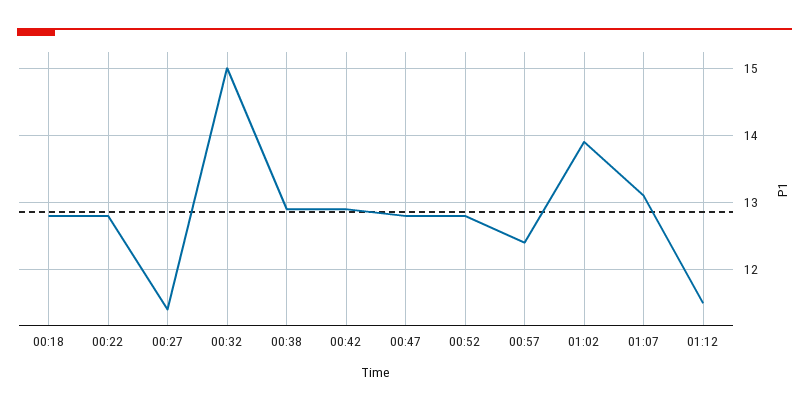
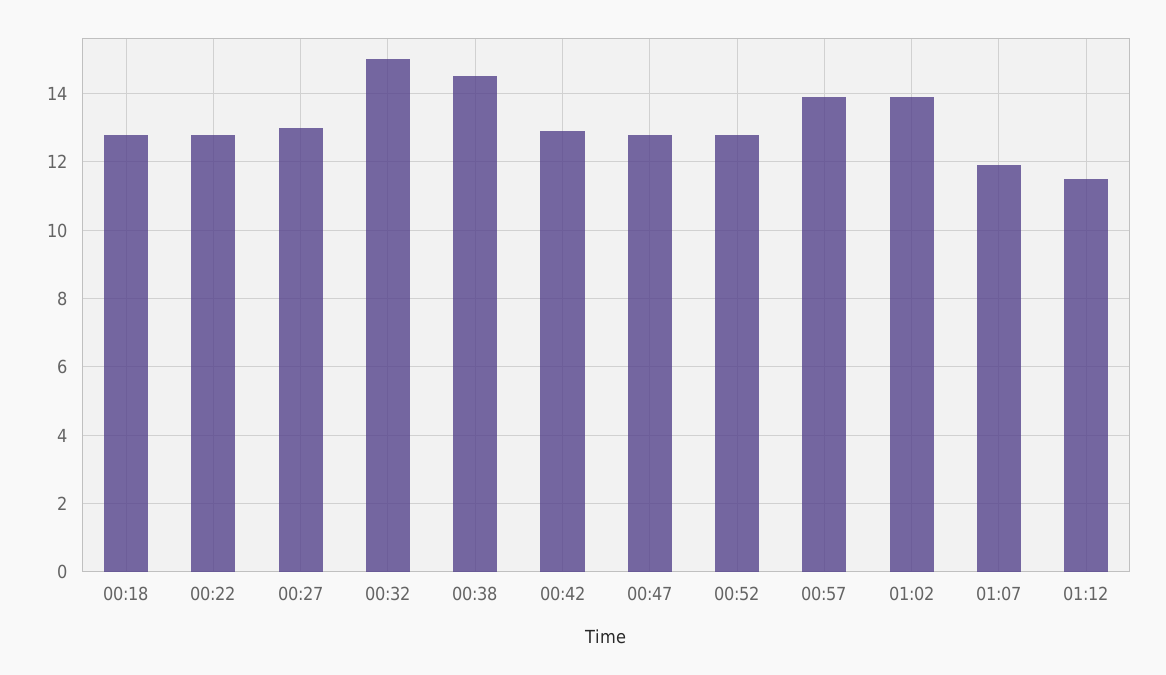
  {
    "00:18": 12.8,
    "00:22": 12.8,
-   "00:27": 11.4,
+   "00:27": 13,
    "00:32": 15,
-   "00:38": 12.9,
+   "00:38": 14.5,
    "00:42": 12.9,
    "00:47": 12.8,
    "00:52": 12.8,
-   "00:57": 12.4,
+   "00:57": 14,
    "01:02": 13.9,
-   "01:07": 13.1,
+   "01:07": 12,
    "01:12": 11.5
  }

